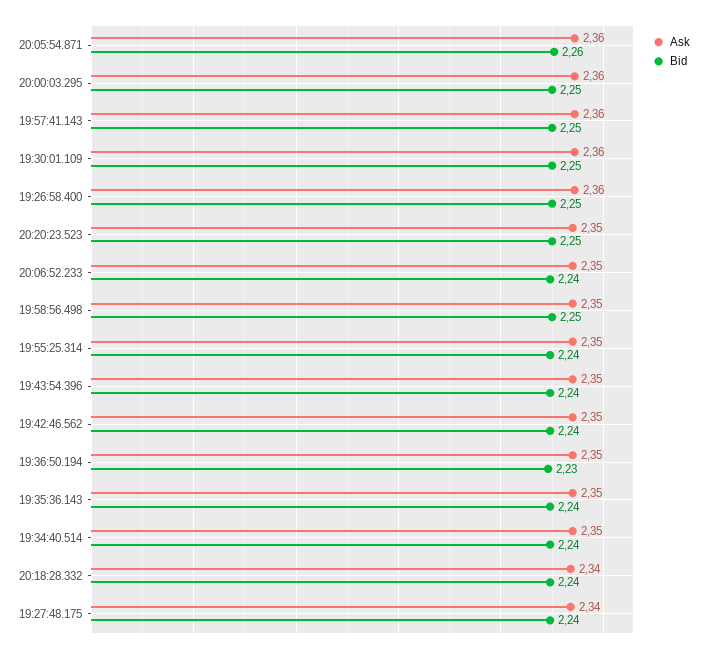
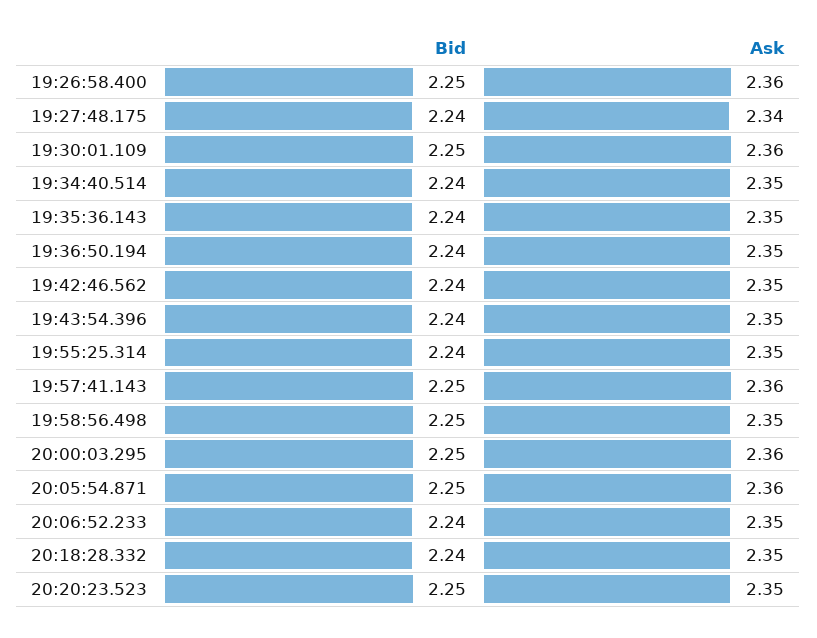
  {
    "Ask": {
      "20:05:54.871": 2.36,
      "20:00:03.295": 2.36,
      "19:57:41.143": 2.36,
      "19:30:01.109": 2.36,
      "19:26:58.400": 2.36,
      "20:20:23.523": 2.35,
      "20:06:52.233": 2.35,
      "19:58:56.498": 2.35,
      "19:55:25.314": 2.35,
      "19:43:54.396": 2.35,
      "19:42:46.562": 2.35,
      "19:36:50.194": 2.35,
      "19:35:36.143": 2.35,
      "19:34:40.514": 2.35,
-     "20:18:28.332": 2.34,
+     "20:18:28.332": 2.35,
      "19:27:48.175": 2.34
    },
    "Bid": {
-     "20:05:54.871": 2.26,
+     "20:05:54.871": 2.25,
      "20:00:03.295": 2.25,
      "19:57:41.143": 2.25,
      "19:30:01.109": 2.25,
      "19:26:58.400": 2.25,
      "20:20:23.523": 2.25,
      "20:06:52.233": 2.24,
      "19:58:56.498": 2.25,
      "19:55:25.314": 2.24,
      "19:43:54.396": 2.24,
      "19:42:46.562": 2.24,
-     "19:36:50.194": 2.23,
+     "19:36:50.194": 2.24,
      "19:35:36.143": 2.24,
      "19:34:40.514": 2.24,
      "20:18:28.332": 2.24,
      "19:27:48.175": 2.24
    }
  }

